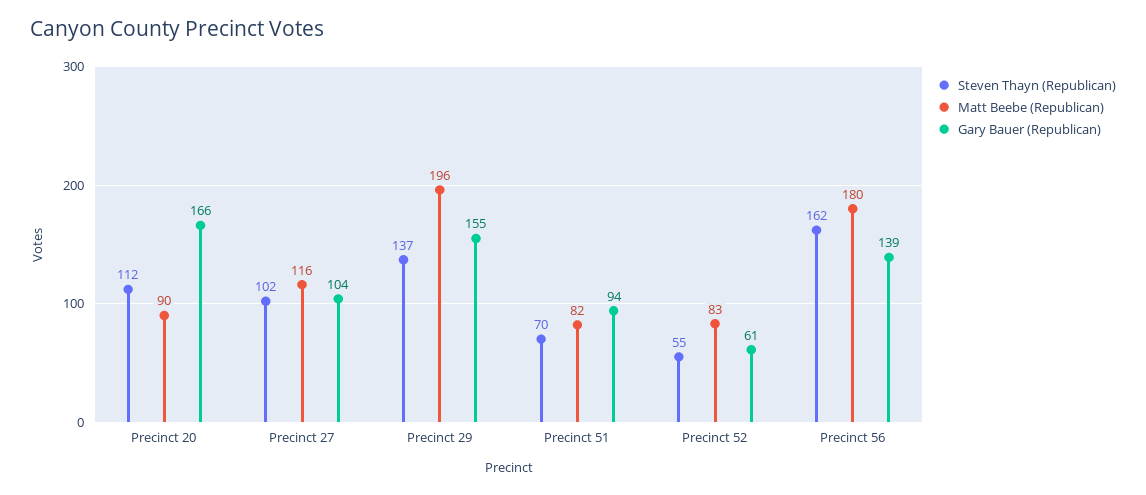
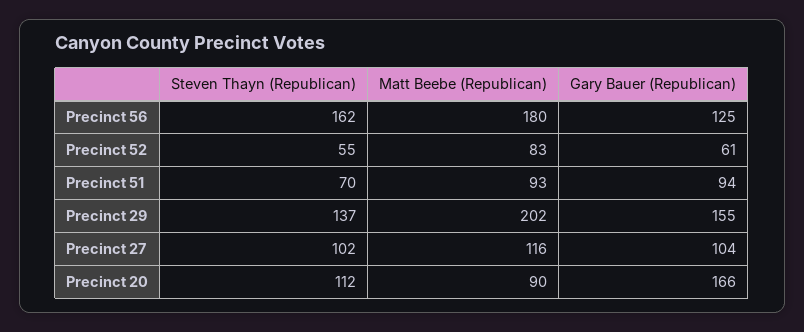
  {
    "Steven Thayn (Republican)": {
      "Precinct 20": 112,
      "Precinct 27": 102,
      "Precinct 29": 137,
      "Precinct 51": 70,
      "Precinct 52": 55,
      "Precinct 56": 162
    },
    "Matt Beebe (Republican)": {
      "Precinct 20": 90,
      "Precinct 27": 116,
-     "Precinct 29": 196,
+     "Precinct 29": 202,
-     "Precinct 51": 82,
+     "Precinct 51": 93,
      "Precinct 52": 83,
      "Precinct 56": 180
    },
    "Gary Bauer (Republican)": {
      "Precinct 20": 166,
      "Precinct 27": 104,
      "Precinct 29": 155,
      "Precinct 51": 94,
      "Precinct 52": 61,
-     "Precinct 56": 139
+     "Precinct 56": 125
    }
  }

